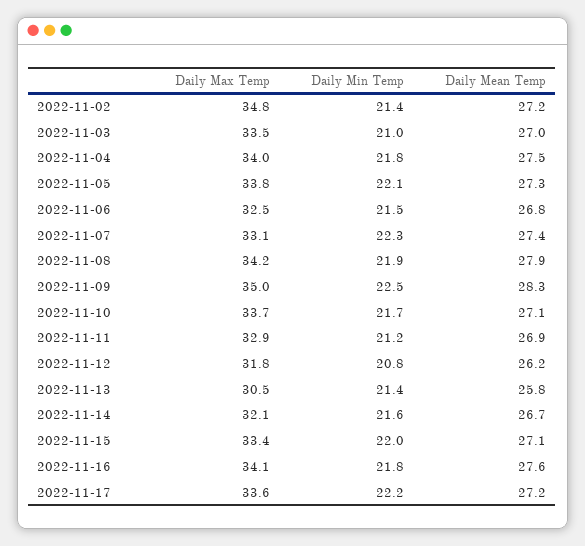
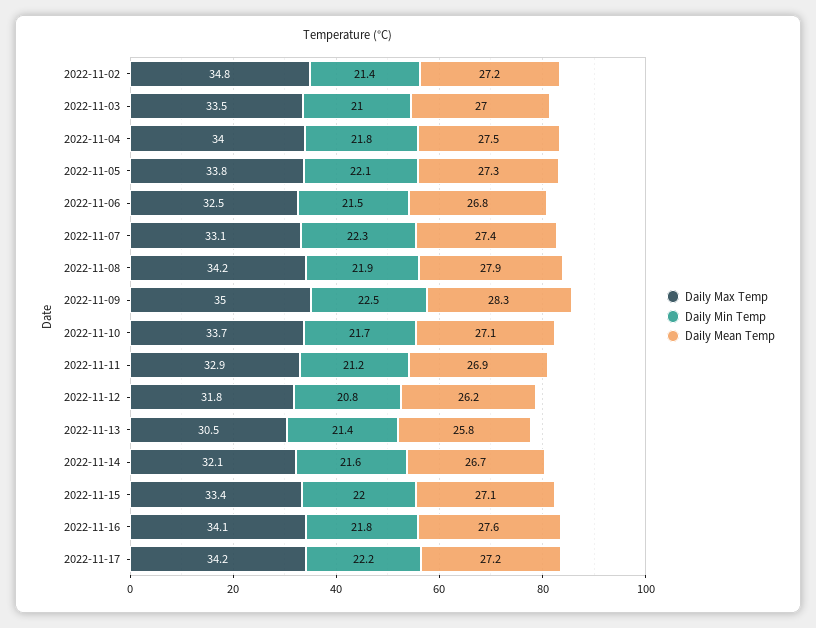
  {
    "Daily Max Temp": {
      "2022-11-02": 34.8,
      "2022-11-03": 33.5,
      "2022-11-04": 34,
      "2022-11-05": 33.8,
      "2022-11-06": 32.5,
      "2022-11-07": 33.1,
      "2022-11-08": 34.2,
      "2022-11-09": 35,
      "2022-11-10": 33.7,
      "2022-11-11": 32.9,
      "2022-11-12": 31.8,
      "2022-11-13": 30.5,
      "2022-11-14": 32.1,
      "2022-11-15": 33.4,
      "2022-11-16": 34.1,
-     "2022-11-17": 33.6
+     "2022-11-17": 34.2
    },
    "Daily Min Temp": {
      "2022-11-02": 21.4,
      "2022-11-03": 21,
      "2022-11-04": 21.8,
      "2022-11-05": 22.1,
      "2022-11-06": 21.5,
      "2022-11-07": 22.3,
      "2022-11-08": 21.9,
      "2022-11-09": 22.5,
      "2022-11-10": 21.7,
      "2022-11-11": 21.2,
      "2022-11-12": 20.8,
      "2022-11-13": 21.4,
      "2022-11-14": 21.6,
      "2022-11-15": 22,
      "2022-11-16": 21.8,
      "2022-11-17": 22.2
    },
    "Daily Mean Temp": {
      "2022-11-02": 27.2,
      "2022-11-03": 27,
      "2022-11-04": 27.5,
      "2022-11-05": 27.3,
      "2022-11-06": 26.8,
      "2022-11-07": 27.4,
      "2022-11-08": 27.9,
      "2022-11-09": 28.3,
      "2022-11-10": 27.1,
      "2022-11-11": 26.9,
      "2022-11-12": 26.2,
      "2022-11-13": 25.8,
      "2022-11-14": 26.7,
      "2022-11-15": 27.1,
      "2022-11-16": 27.6,
      "2022-11-17": 27.2
    }
  }

